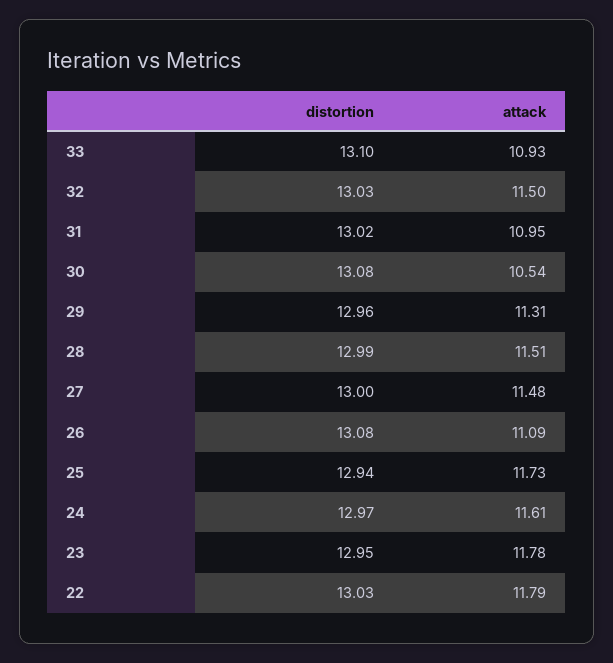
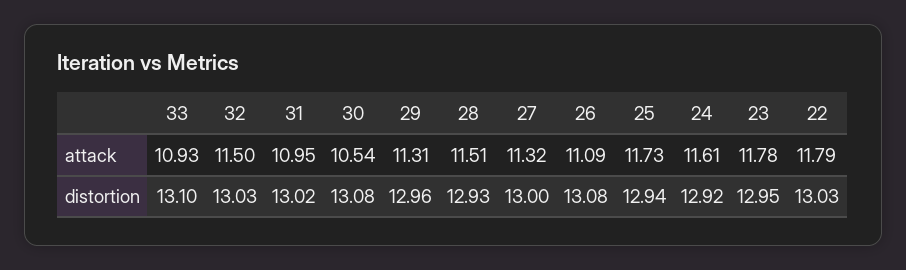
  {
    "distortion": {
      "33": 13.1,
      "32": 13.03,
      "31": 13.02,
      "30": 13.08,
      "29": 12.96,
-     "28": 12.99,
+     "28": 12.93,
      "27": 13,
      "26": 13.08,
      "25": 12.94,
-     "24": 12.97,
+     "24": 12.92,
      "23": 12.95,
      "22": 13.03
    },
    "attack": {
      "33": 10.93,
      "32": 11.5,
      "31": 10.95,
      "30": 10.54,
      "29": 11.31,
      "28": 11.51,
-     "27": 11.48,
+     "27": 11.32,
      "26": 11.09,
      "25": 11.73,
      "24": 11.61,
      "23": 11.78,
      "22": 11.79
    }
  }

